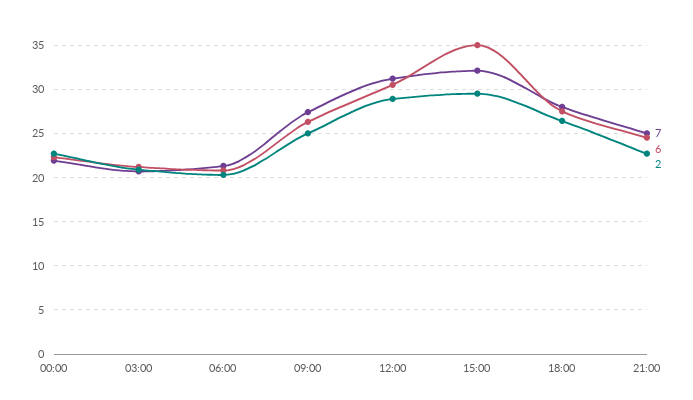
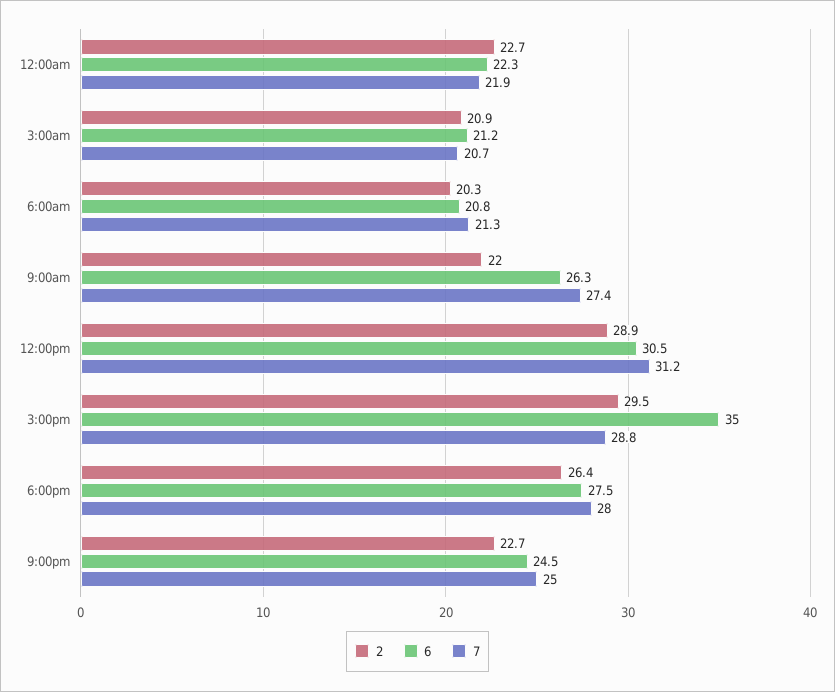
  {
    "7": {
      "00:00": 21.9,
      "03:00": 20.7,
      "06:00": 21.3,
      "09:00": 27.4,
      "12:00": 31.2,
-     "15:00": 32,
+     "15:00": 28.8,
      "18:00": 28,
      "21:00": 25
    },
    "6": {
      "00:00": 22.3,
      "03:00": 21.2,
      "06:00": 20.8,
      "09:00": 26.3,
      "12:00": 30.5,
      "15:00": 35,
      "18:00": 27.5,
      "21:00": 24.5
    },
    "2": {
      "00:00": 22.7,
      "03:00": 20.9,
      "06:00": 20.3,
-     "09:00": 25,
+     "09:00": 22,
      "12:00": 28.9,
      "15:00": 29.5,
      "18:00": 26.4,
      "21:00": 22.7
    }
  }

